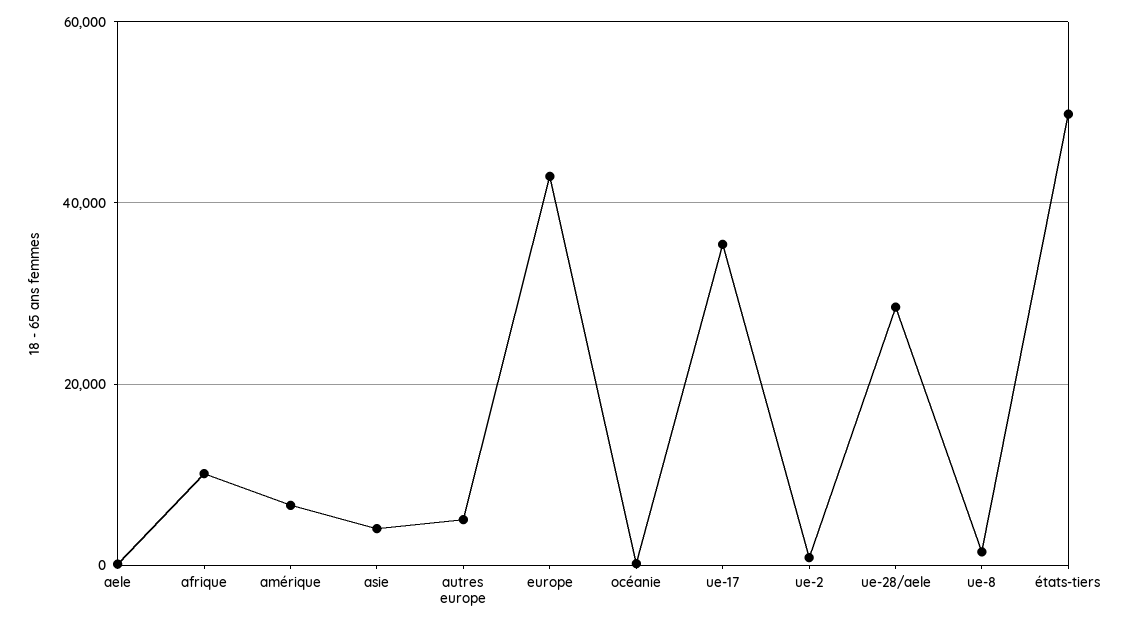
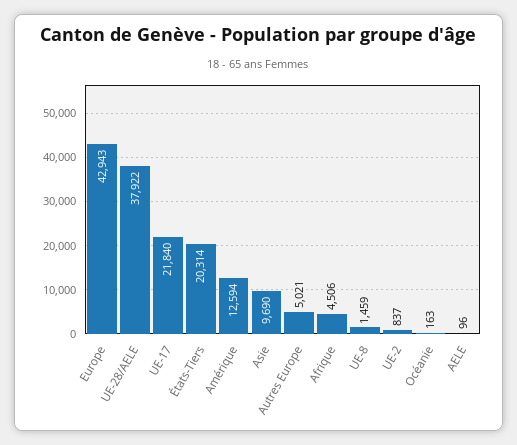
  {
    "aele": 96,
-   "afrique": 10000,
+   "afrique": 4506,
-   "amérique": 6000,
+   "amérique": 12594,
-   "asie": 4000,
+   "asie": 9690,
    "autres europe": 5021,
    "europe": 42943,
    "océanie": 163,
-   "ue-17": 36000,
+   "ue-17": 21840,
    "ue-2": 837,
-   "ue-28/aele": 28000,
+   "ue-28/aele": 37922,
    "ue-8": 1459,
-   "états-tiers": 50000
+   "états-tiers": 20314
  }

